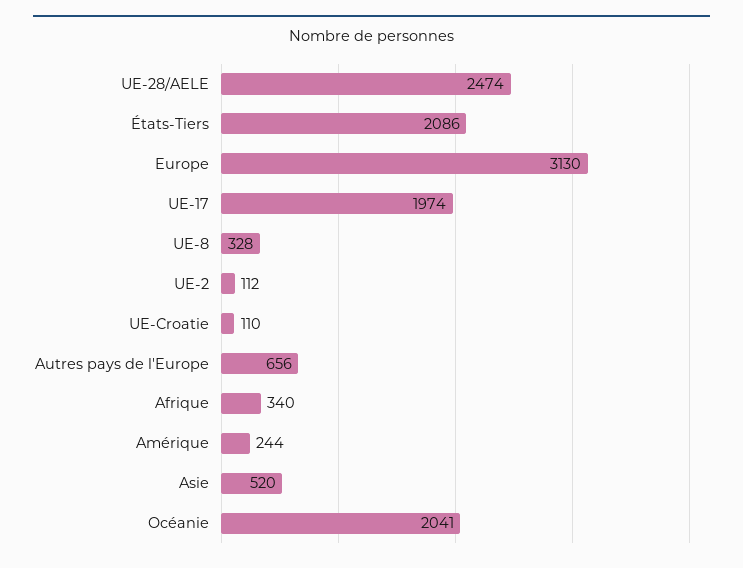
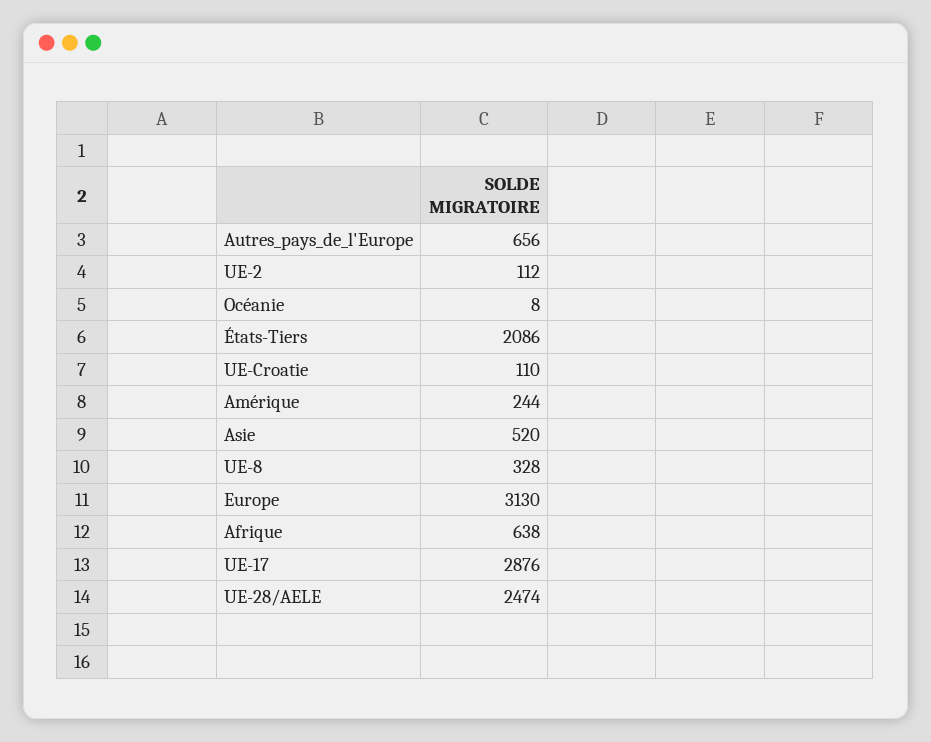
  {
    "UE-28/AELE": 2474,
    "États-Tiers": 2086,
    "Europe": 3130,
-   "UE-17": 1974,
+   "UE-17": 2876,
    "UE-8": 328,
    "UE-2": 112,
    "UE-Croatie": 110,
    "Autres pays de l'Europe": 656,
-   "Afrique": 340,
+   "Afrique": 638,
    "Amérique": 244,
    "Asie": 520,
-   "Océanie": 2041
+   "Océanie": 8
  }

